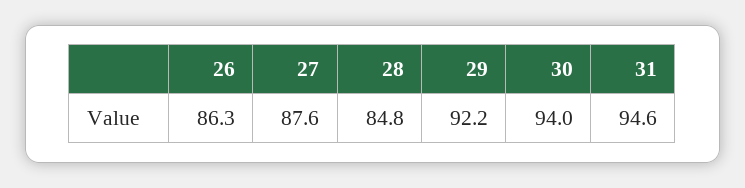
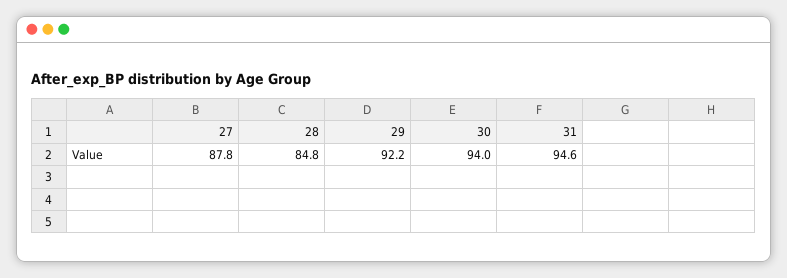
  {
-   "26": 86.3,
-   "27": 87.6,
+   "27": 87.8,
    "28": 84.8,
    "29": 92.2,
    "30": 94,
    "31": 94.6
  }

